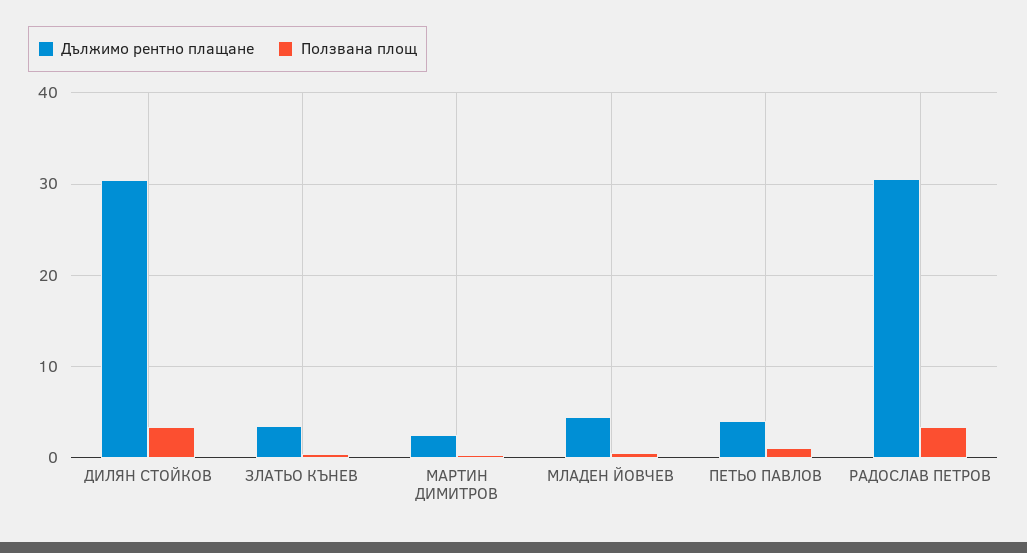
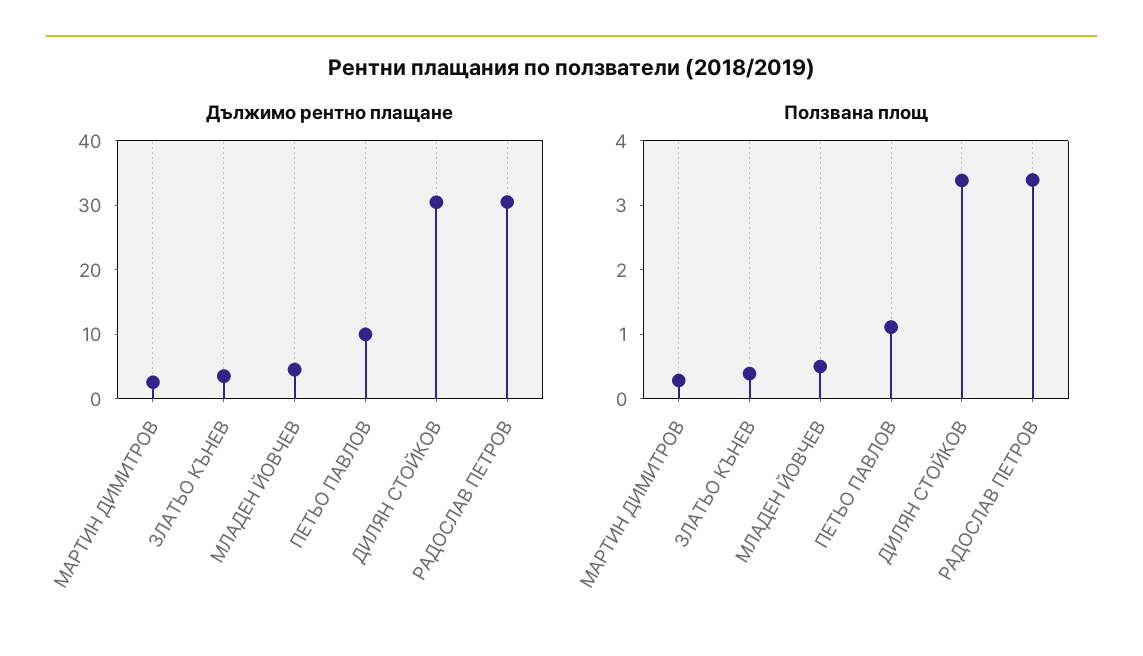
  {
    "Дължимо рентно плащане": {
      "ДИЛЯН СТОЙКОВ": 30,
      "ЗЛАТЬО КЪНЕВ": 4,
      "МАРТИН ДИМИТРОВ": 3,
      "МЛАДЕН ЙОВЧЕВ": 5,
-     "ПЕТЬО ПАВЛОВ": 4,
+     "ПЕТЬО ПАВЛОВ": 10,
      "РАДОСЛАВ ПЕТРОВ": 31
    },
    "Ползвана площ": {
      "ДИЛЯН СТОЙКОВ": 3.4,
      "ЗЛАТЬО КЪНЕВ": 0.4,
      "МАРТИН ДИМИТРОВ": 0.2,
      "МЛАДЕН ЙОВЧЕВ": 0.6,
      "ПЕТЬО ПАВЛОВ": 1.2,
      "РАДОСЛАВ ПЕТРОВ": 3.4
    }
  }

